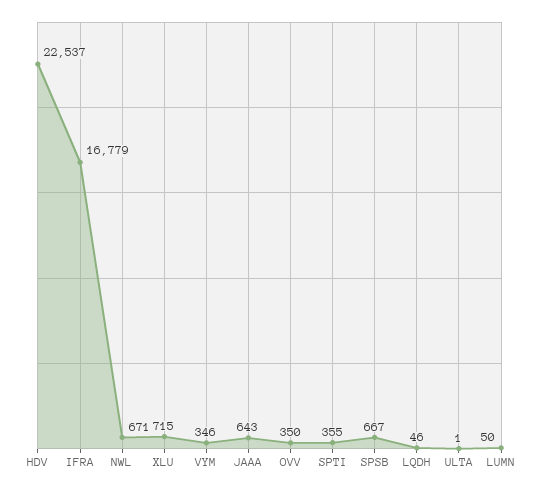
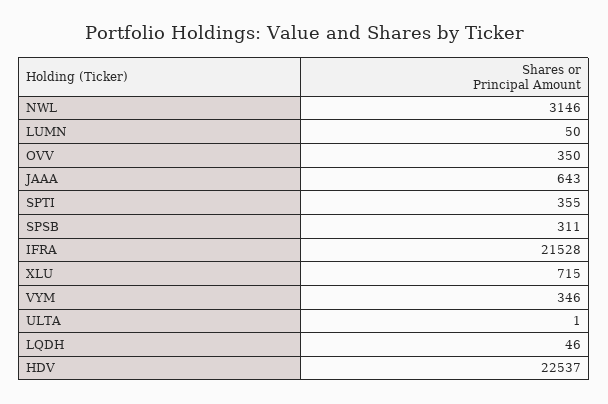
  {
    "HDV": 22537,
-   "IFRA": 16779,
+   "IFRA": 21528,
-   "NWL": 671,
+   "NWL": 3146,
    "XLU": 715,
    "VYM": 346,
    "JAAA": 643,
    "OVV": 350,
    "SPTI": 355,
-   "SPSB": 667,
+   "SPSB": 311,
    "LQDH": 46,
    "ULTA": 1,
    "LUMN": 50
  }

